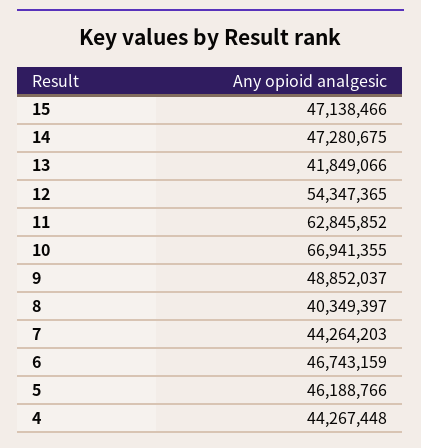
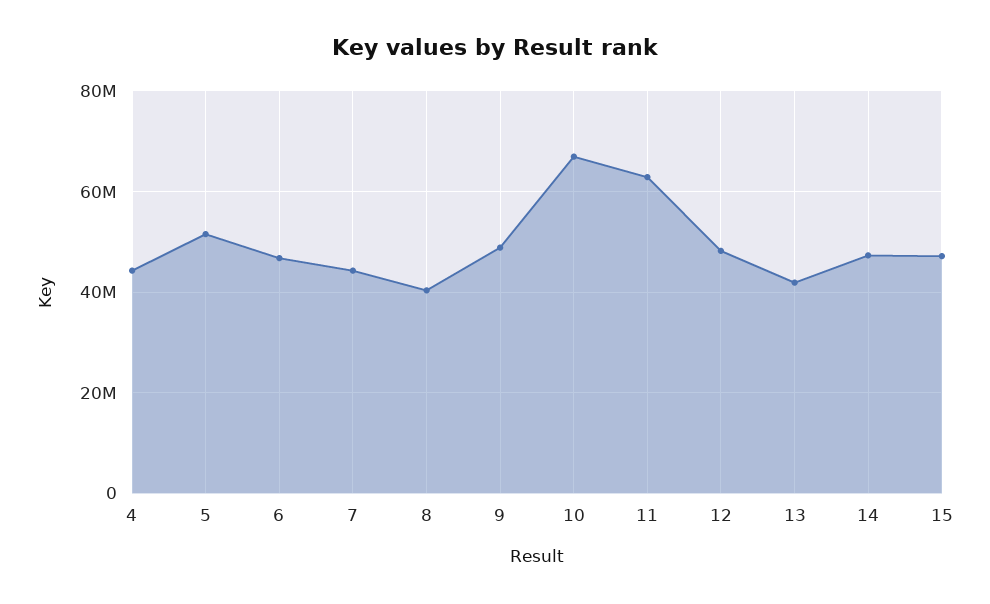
  {
    "15": 47138466,
    "14": 47280675,
    "13": 41849066,
-   "12": 54347365,
+   "12": 48000000,
    "11": 62845852,
    "10": 66941355,
    "9": 48852037,
    "8": 40349397,
    "7": 44264203,
    "6": 46743159,
-   "5": 46188766,
+   "5": 52000000,
    "4": 44267448
  }

